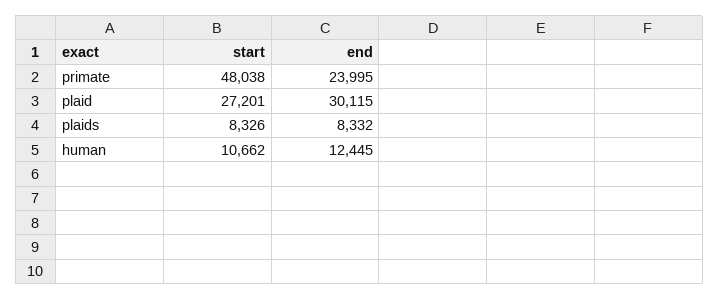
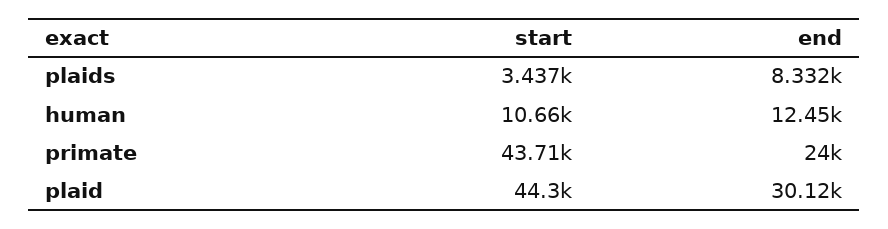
  {
    "start": {
-     "primate": 48038,
+     "primate": 43710,
-     "plaid": 27201,
+     "plaid": 44300,
-     "plaids": 8326,
+     "plaids": 3437,
      "human": 10662
    },
    "end": {
      "primate": 23995,
      "plaid": 30115,
      "plaids": 8332,
      "human": 12445
    }
  }

